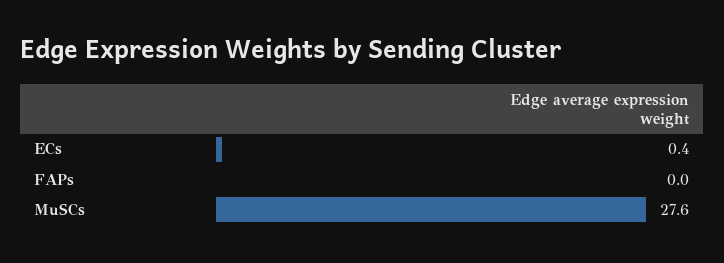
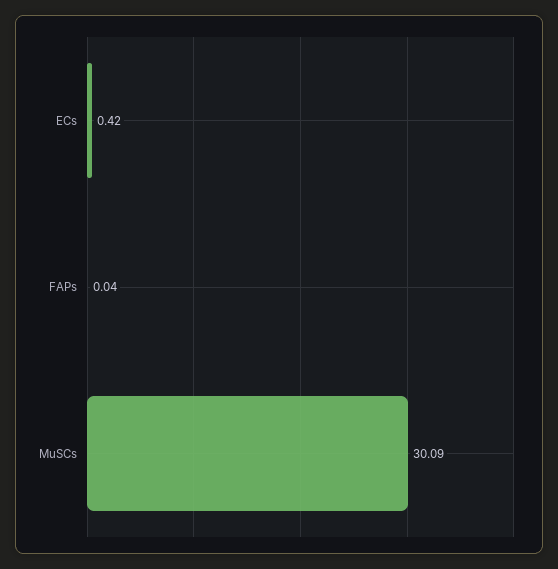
  {
    "ECs": 0.42,
    "FAPs": 0.04,
-   "MuSCs": 27.6
+   "MuSCs": 30.09
  }

